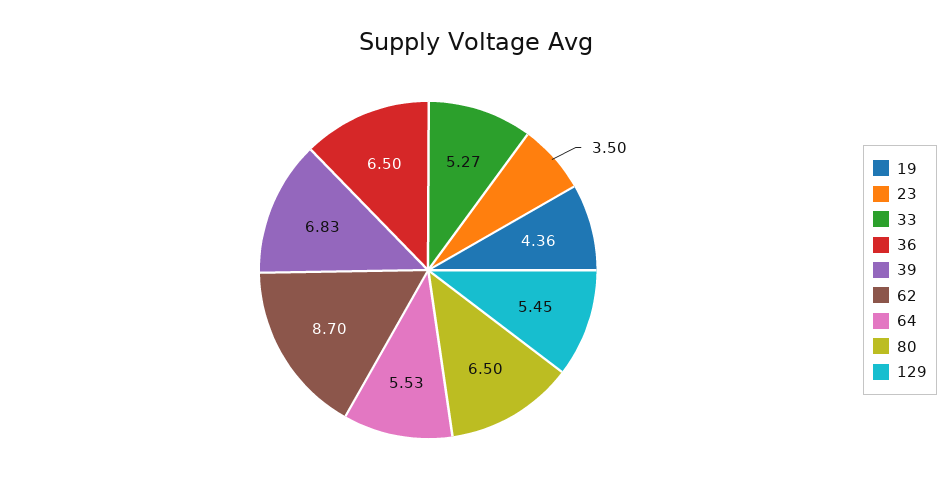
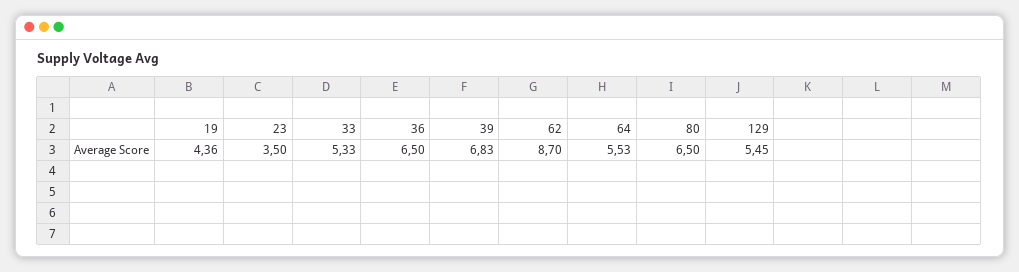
  {
    "19": 4.36,
    "23": 3.5,
-   "33": 5.27,
+   "33": 5.33,
    "36": 6.5,
    "39": 6.83,
    "62": 8.7,
    "64": 5.53,
    "80": 6.5,
    "129": 5.45
  }

